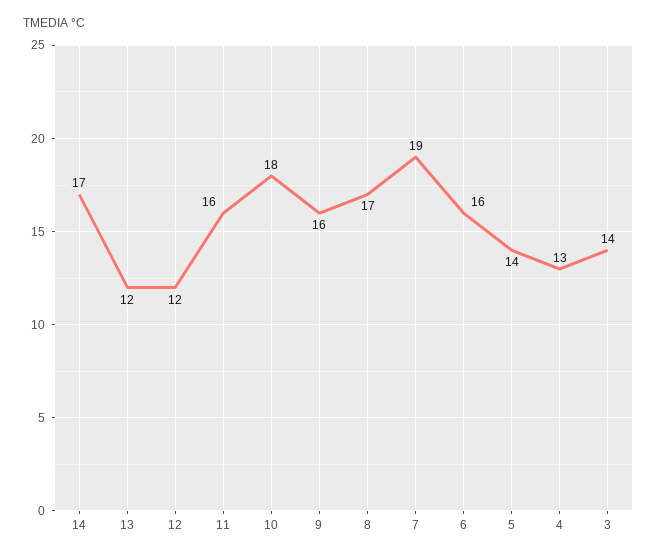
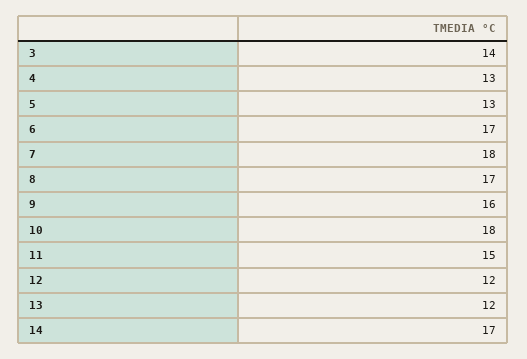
  {
    "14": 17,
    "13": 12,
    "12": 12,
-   "11": 16,
+   "11": 15,
    "10": 18,
    "9": 16,
    "8": 17,
-   "7": 19,
+   "7": 18,
-   "6": 16,
+   "6": 17,
-   "5": 14,
+   "5": 13,
    "4": 13,
    "3": 14
  }

